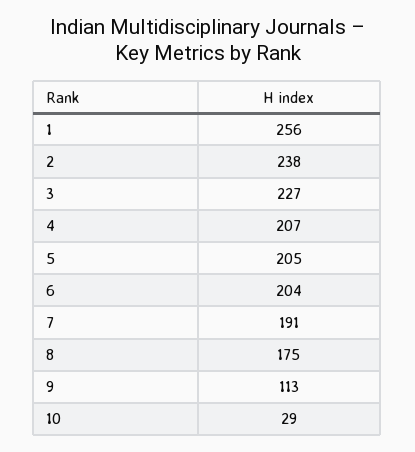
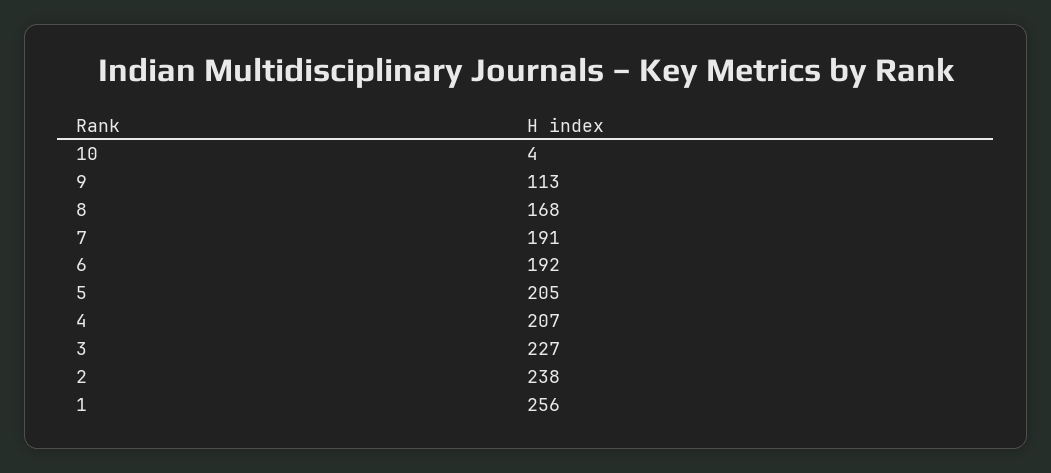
  {
    "1": 256,
    "2": 238,
    "3": 227,
    "4": 207,
    "5": 205,
-   "6": 204,
+   "6": 192,
    "7": 191,
-   "8": 175,
+   "8": 168,
    "9": 113,
-   "10": 29
+   "10": 4
  }

